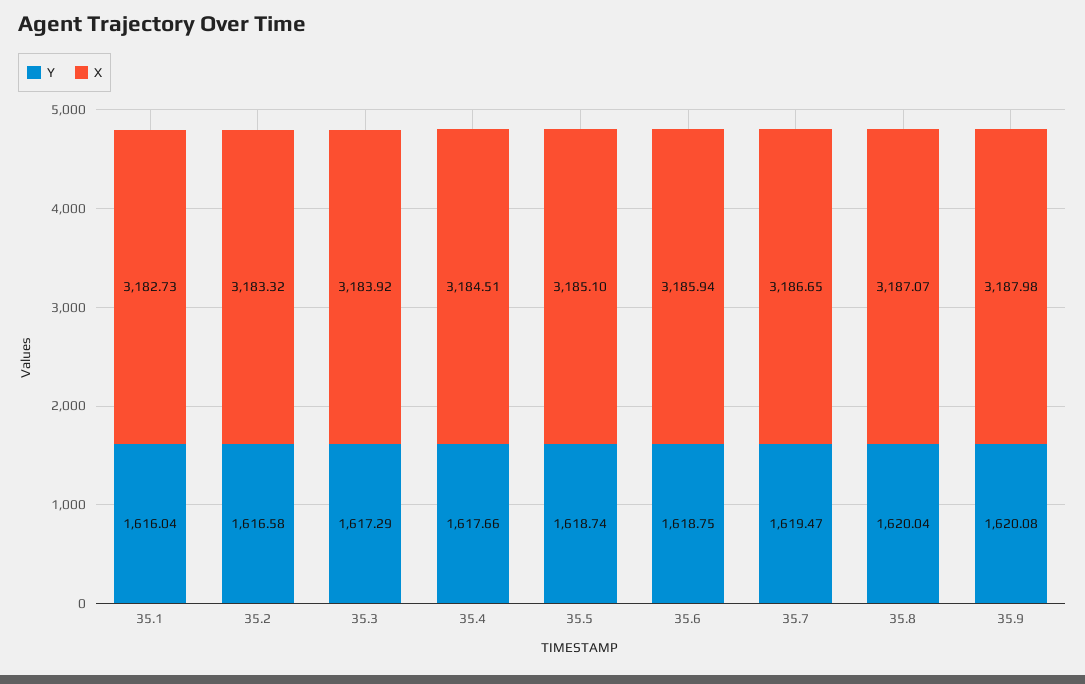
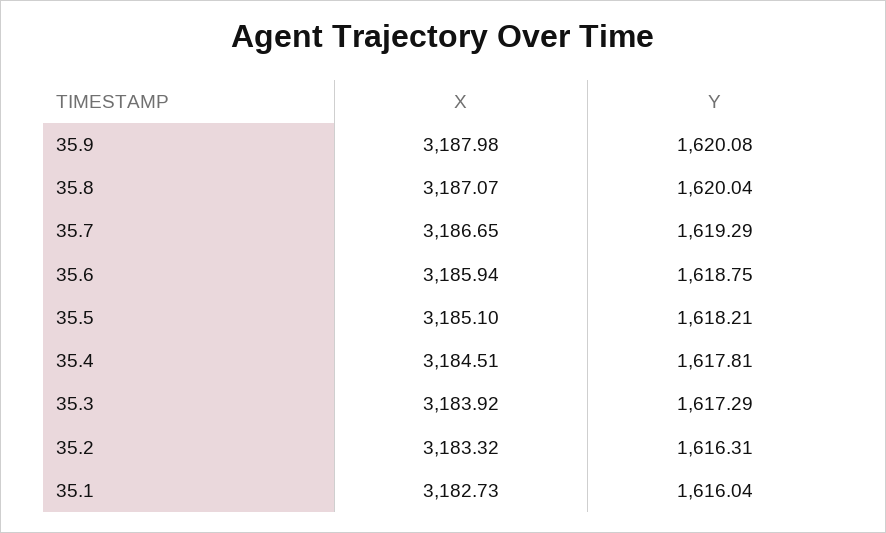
  {
    "Y": {
      "35.1": 1616.04,
-     "35.2": 1616.58,
+     "35.2": 1616.31,
      "35.3": 1617.29,
-     "35.4": 1617.66,
+     "35.4": 1617.81,
-     "35.5": 1618.74,
+     "35.5": 1618.21,
      "35.6": 1618.75,
-     "35.7": 1619.47,
+     "35.7": 1619.29,
      "35.8": 1620.04,
      "35.9": 1620.08
    },
    "X": {
      "35.1": 3182.73,
      "35.2": 3183.32,
      "35.3": 3183.92,
      "35.4": 3184.51,
      "35.5": 3185.1,
      "35.6": 3185.94,
      "35.7": 3186.65,
      "35.8": 3187.07,
      "35.9": 3187.98
    }
  }

